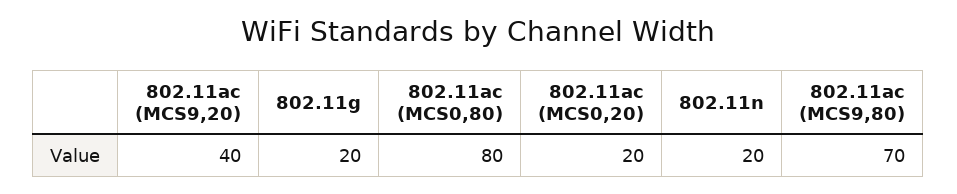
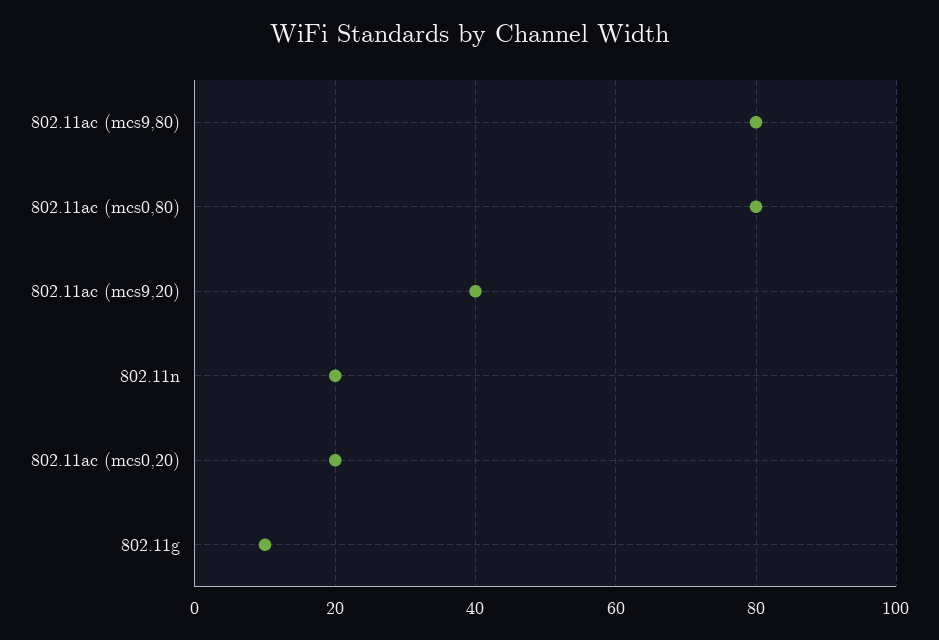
  {
    "802.11ac (MCS9,20)": 40,
-   "802.11g": 20,
+   "802.11g": 10,
    "802.11ac (MCS0,80)": 80,
    "802.11ac (MCS0,20)": 20,
    "802.11n": 20,
-   "802.11ac (MCS9,80)": 70
+   "802.11ac (MCS9,80)": 80
  }

